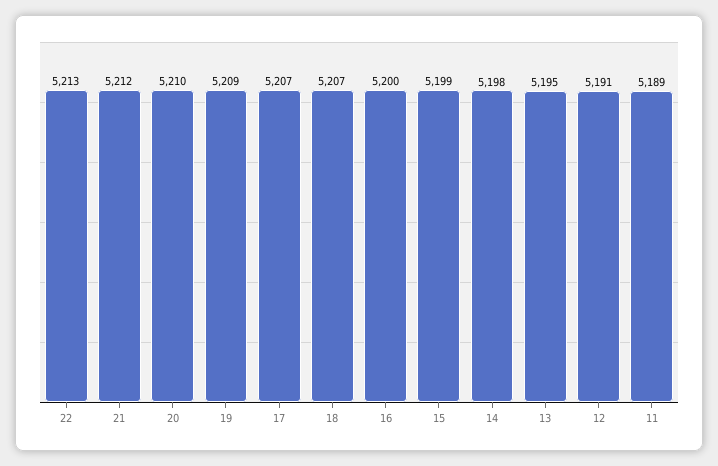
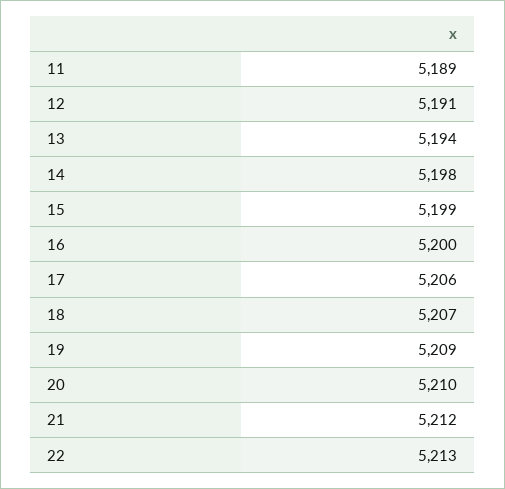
  {
    "22": 5213,
    "21": 5212,
    "20": 5210,
    "19": 5209,
-   "17": 5207,
+   "17": 5206,
    "18": 5207,
    "16": 5200,
    "15": 5199,
    "14": 5198,
-   "13": 5195,
+   "13": 5194,
    "12": 5191,
    "11": 5189
  }

